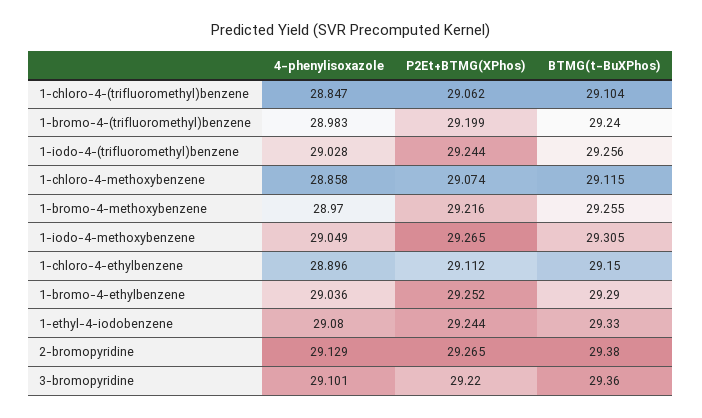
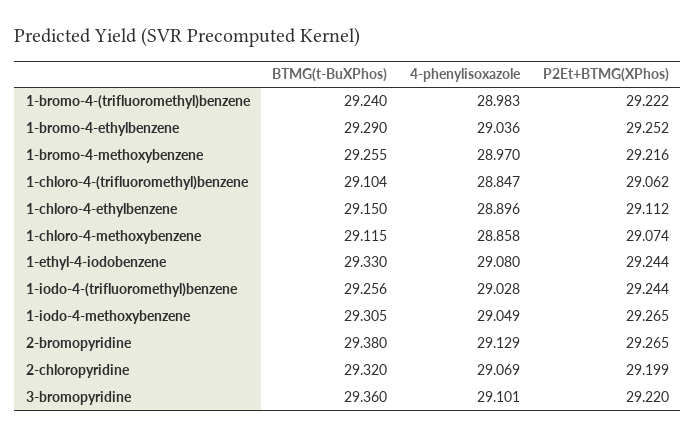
  {
    "4-phenylisoxazole": {
      "1-chloro-4-(trifluoromethyl)benzene": 28.847,
      "1-bromo-4-(trifluoromethyl)benzene": 28.983,
      "1-iodo-4-(trifluoromethyl)benzene": 29.028,
      "1-chloro-4-methoxybenzene": 28.858,
      "1-bromo-4-methoxybenzene": 28.97,
      "1-iodo-4-methoxybenzene": 29.049,
      "1-chloro-4-ethylbenzene": 28.896,
      "1-bromo-4-ethylbenzene": 29.036,
      "1-ethyl-4-iodobenzene": 29.08,
      "2-bromopyridine": 29.129,
-     "3-bromopyridine": 29.101
+     "3-bromopyridine": 29.101,
+     "2-chloropyridine": 29.069
    },
    "P2Et+BTMG(XPhos)": {
      "1-chloro-4-(trifluoromethyl)benzene": 29.062,
-     "1-bromo-4-(trifluoromethyl)benzene": 29.199,
+     "1-bromo-4-(trifluoromethyl)benzene": 29.222,
      "1-iodo-4-(trifluoromethyl)benzene": 29.244,
      "1-chloro-4-methoxybenzene": 29.074,
      "1-bromo-4-methoxybenzene": 29.216,
      "1-iodo-4-methoxybenzene": 29.265,
      "1-chloro-4-ethylbenzene": 29.112,
      "1-bromo-4-ethylbenzene": 29.252,
      "1-ethyl-4-iodobenzene": 29.244,
      "2-bromopyridine": 29.265,
-     "3-bromopyridine": 29.22
+     "3-bromopyridine": 29.22,
+     "2-chloropyridine": 29.199
    },
    "BTMG(t-BuXPhos)": {
      "1-chloro-4-(trifluoromethyl)benzene": 29.104,
      "1-bromo-4-(trifluoromethyl)benzene": 29.24,
      "1-iodo-4-(trifluoromethyl)benzene": 29.256,
      "1-chloro-4-methoxybenzene": 29.115,
      "1-bromo-4-methoxybenzene": 29.255,
      "1-iodo-4-methoxybenzene": 29.305,
      "1-chloro-4-ethylbenzene": 29.15,
      "1-bromo-4-ethylbenzene": 29.29,
      "1-ethyl-4-iodobenzene": 29.33,
      "2-bromopyridine": 29.38,
-     "3-bromopyridine": 29.36
+     "3-bromopyridine": 29.36,
+     "2-chloropyridine": 29.32
    }
  }

